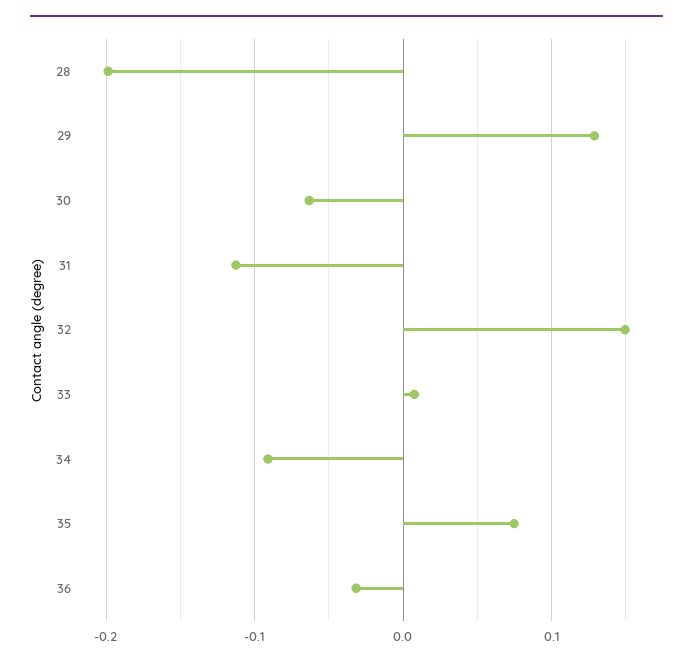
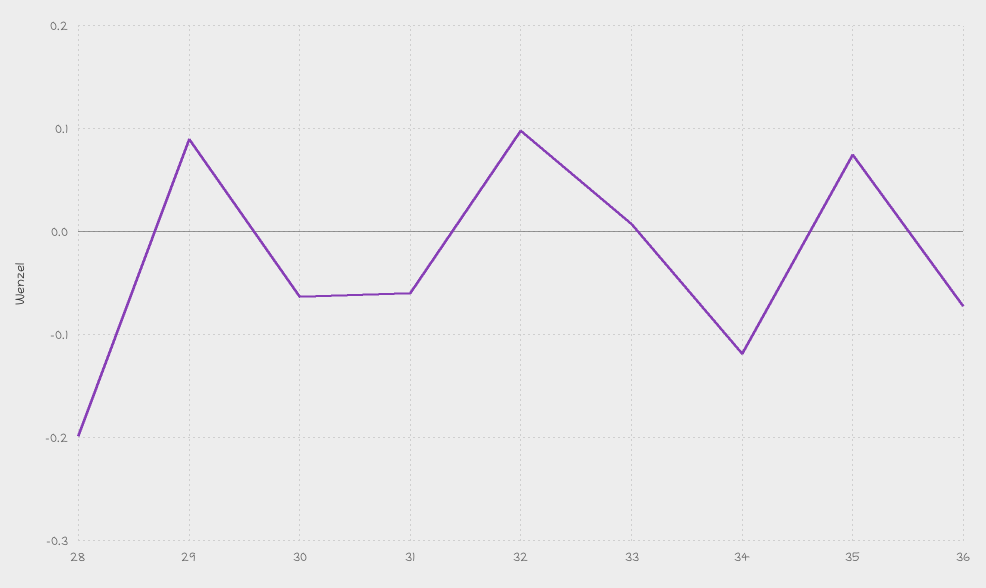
  {
    "28": -0.2,
-   "29": 0.13,
+   "29": 0.09,
    "30": -0.06,
-   "31": -0.11,
+   "31": -0.06,
-   "32": 0.15,
+   "32": 0.1,
    "33": 0.01,
-   "34": -0.09,
+   "34": -0.12,
    "35": 0.07,
-   "36": -0.03
+   "36": -0.07
  }

